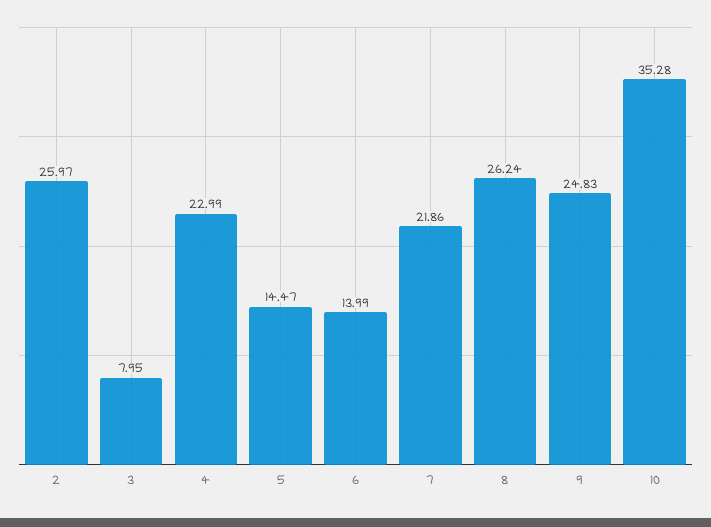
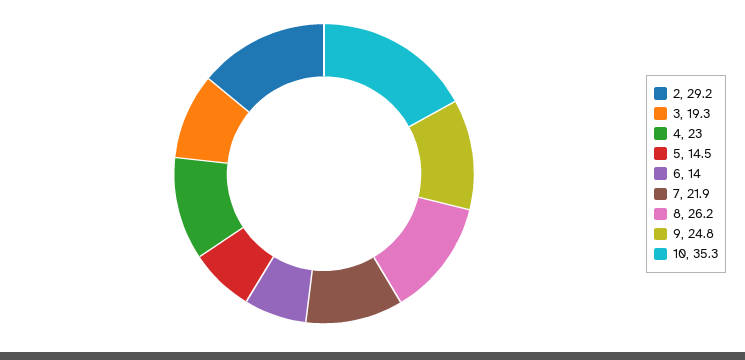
  {
-   "2": 25.97,
+   "2": 29.2,
-   "3": 7.95,
+   "3": 19.3,
    "4": 22.99,
    "5": 14.47,
    "6": 13.99,
    "7": 21.86,
    "8": 26.24,
    "9": 24.83,
    "10": 35.28
  }

